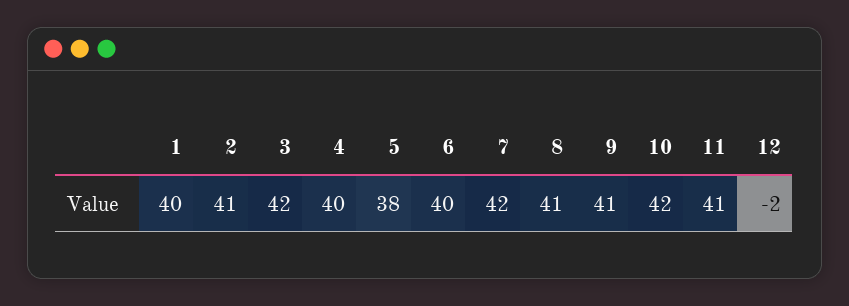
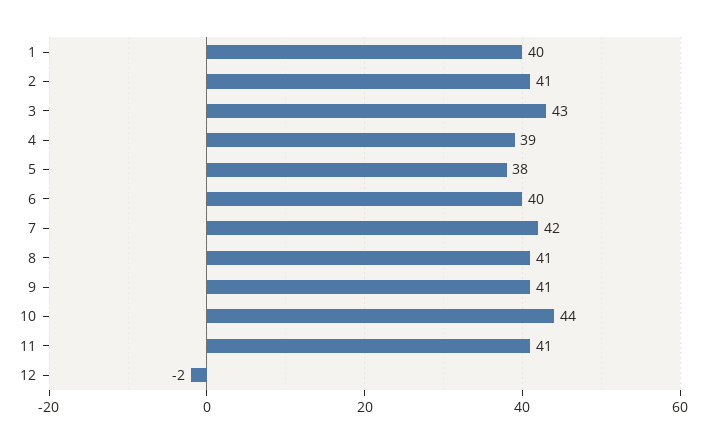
  {
    "1": 40,
    "2": 41,
-   "3": 42,
+   "3": 43,
-   "4": 40,
+   "4": 39,
    "5": 38,
    "6": 40,
    "7": 42,
    "8": 41,
    "9": 41,
-   "10": 42,
+   "10": 44,
    "11": 41,
    "12": -2
  }

